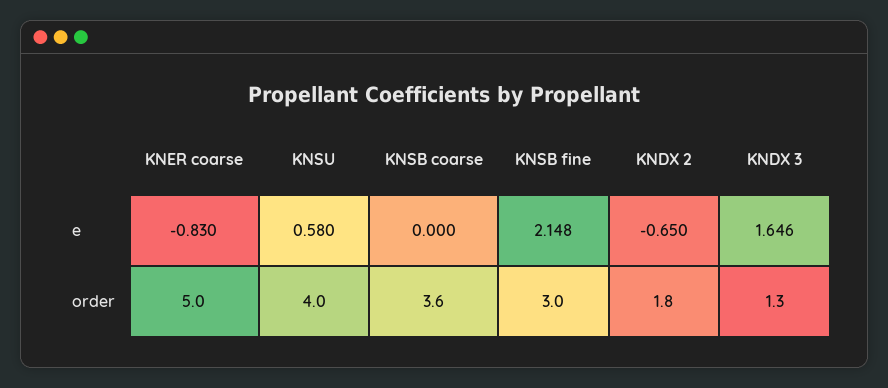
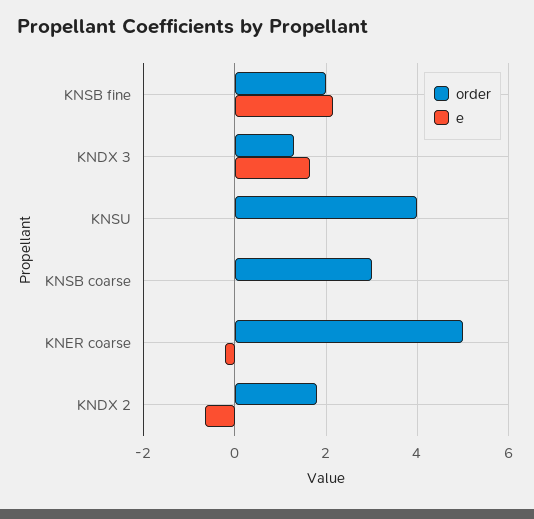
  {
    "e": {
-     "KNER coarse": -0.83,
+     "KNER coarse": -0.2,
-     "KNSU": 0.58,
+     "KNSU": 0,
      "KNSB coarse": 0,
      "KNSB fine": 2.148,
      "KNDX 2": -0.65,
      "KNDX 3": 1.646
    },
    "order": {
      "KNER coarse": 5,
      "KNSU": 4,
-     "KNSB coarse": 3.6,
+     "KNSB coarse": 3,
-     "KNSB fine": 3,
+     "KNSB fine": 2,
      "KNDX 2": 1.8,
      "KNDX 3": 1.3
    }
  }

